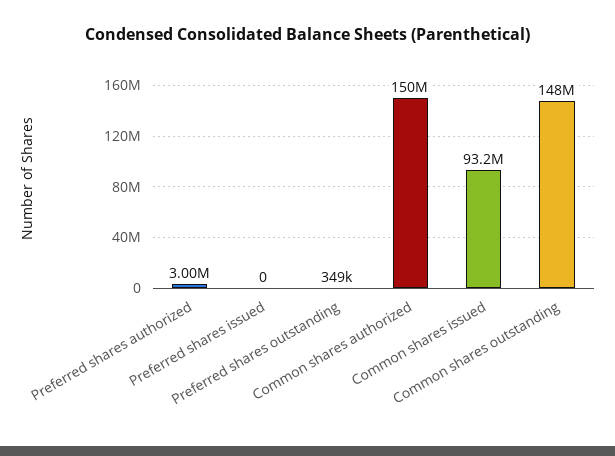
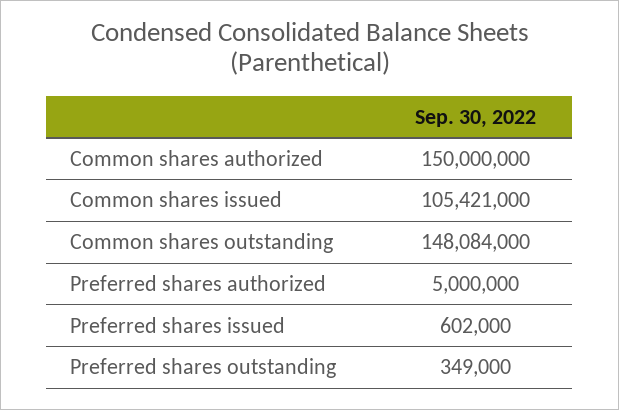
  {
-   "Preferred shares authorized": 3000000,
+   "Preferred shares authorized": 5000000,
-   "Preferred shares issued": 0,
+   "Preferred shares issued": 602000,
    "Preferred shares outstanding": 349000,
    "Common shares authorized": 150000000,
-   "Common shares issued": 93200000,
+   "Common shares issued": 105421000,
    "Common shares outstanding": 148084000
  }

